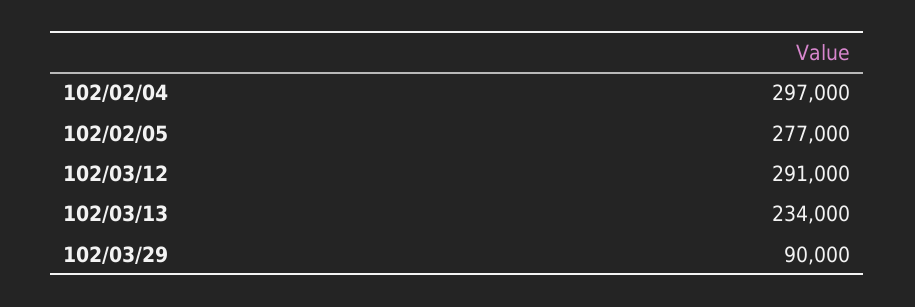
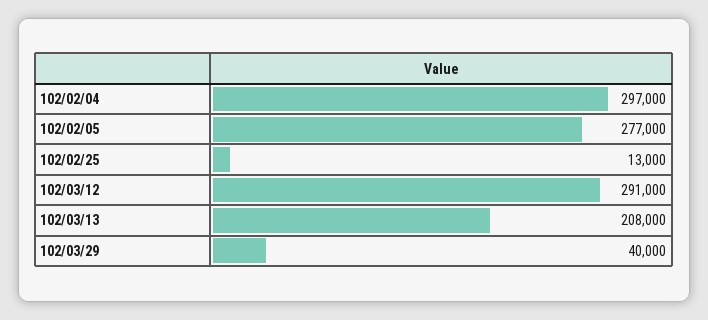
  {
    "102/02/04": 297000,
    "102/02/05": 277000,
    "102/03/12": 291000,
-   "102/03/13": 234000,
+   "102/03/13": 208000,
-   "102/03/29": 90000
+   "102/03/29": 40000,
+   "102/02/25": 13000
  }

